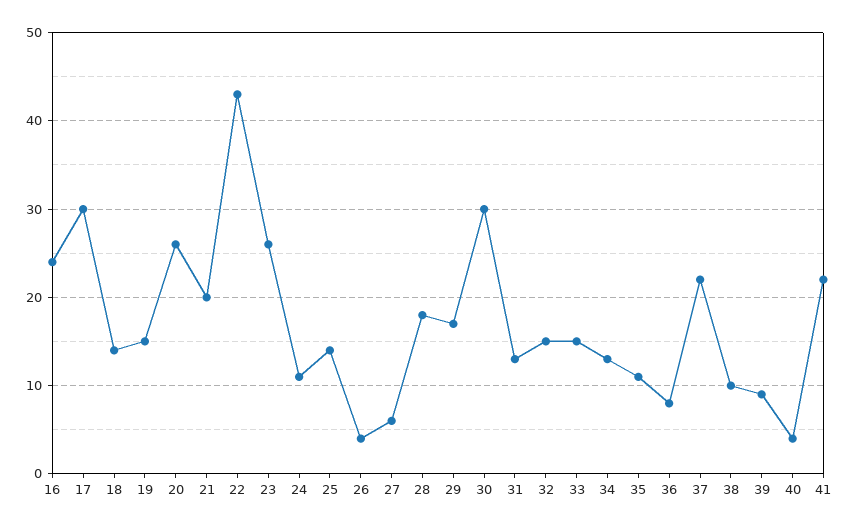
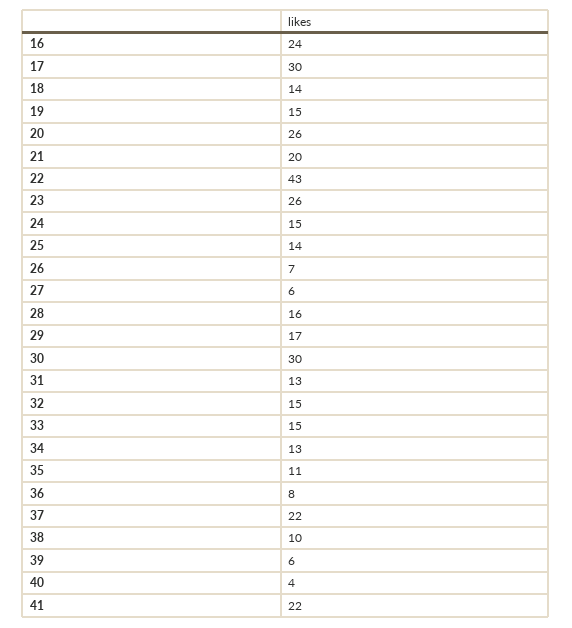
  {
    "16": 24,
    "17": 30,
    "18": 14,
    "19": 15,
    "20": 26,
    "21": 20,
    "22": 43,
    "23": 26,
-   "24": 11,
+   "24": 15,
    "25": 14,
-   "26": 4,
+   "26": 7,
    "27": 6,
-   "28": 18,
+   "28": 16,
    "29": 17,
    "30": 30,
    "31": 13,
    "32": 15,
    "33": 15,
    "34": 13,
    "35": 11,
    "36": 8,
    "37": 22,
    "38": 10,
-   "39": 9,
+   "39": 6,
    "40": 4,
    "41": 22
  }

